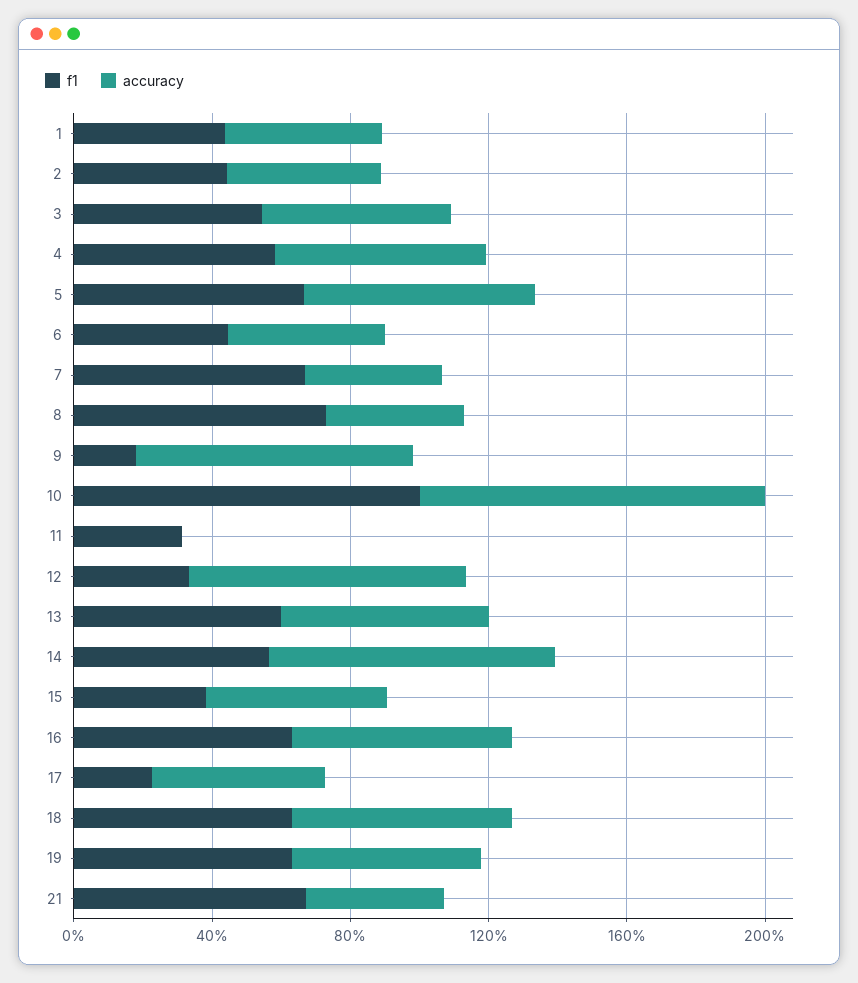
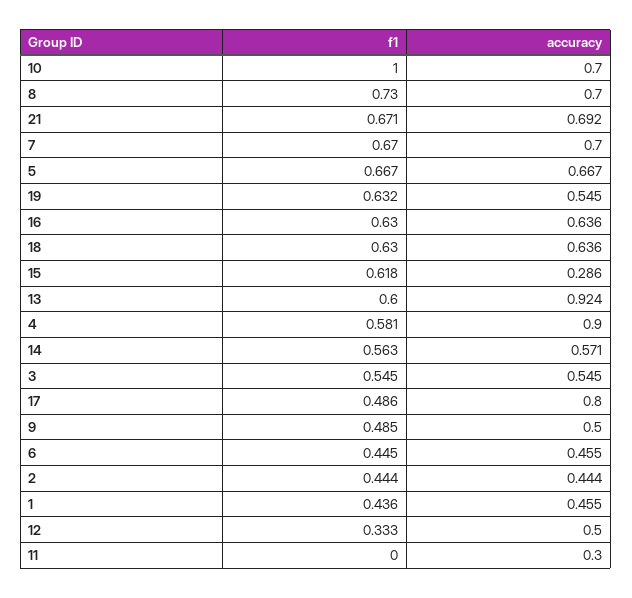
  {
    "f1": {
      "1": 0.436,
      "2": 0.444,
      "3": 0.545,
      "4": 0.581,
      "5": 0.667,
      "6": 0.445,
      "7": 0.67,
      "8": 0.73,
-     "9": 0.2,
+     "9": 0.485,
      "10": 1,
-     "11": 0.3,
+     "11": 0,
      "12": 0.333,
      "13": 0.6,
      "14": 0.563,
-     "15": 0.4,
+     "15": 0.618,
      "16": 0.63,
-     "17": 0.2,
+     "17": 0.486,
      "18": 0.63,
      "19": 0.632,
      "21": 0.671
    },
    "accuracy": {
      "1": 0.455,
      "2": 0.444,
      "3": 0.545,
-     "4": 0.6,
+     "4": 0.9,
      "5": 0.667,
      "6": 0.455,
-     "7": 0.4,
+     "7": 0.7,
-     "8": 0.4,
+     "8": 0.7,
-     "9": 0.8,
+     "9": 0.5,
-     "10": 1,
+     "10": 0.7,
-     "11": 0,
+     "11": 0.3,
-     "12": 0.8,
+     "12": 0.5,
-     "13": 0.6,
+     "13": 0.924,
-     "14": 0.8,
+     "14": 0.571,
-     "15": 0.5,
+     "15": 0.286,
      "16": 0.636,
-     "17": 0.5,
+     "17": 0.8,
      "18": 0.636,
      "19": 0.545,
-     "21": 0.4
+     "21": 0.692
    }
  }

